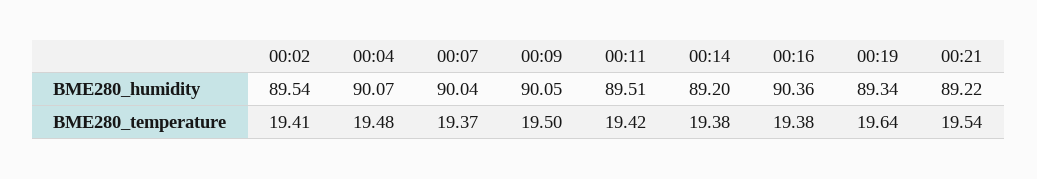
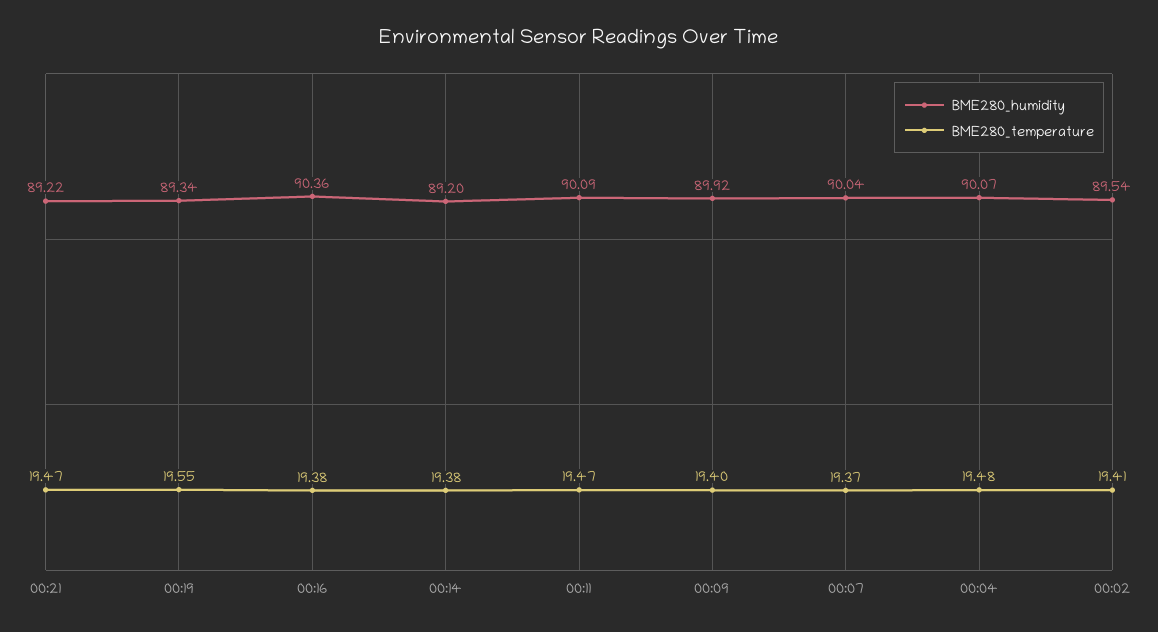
  {
    "BME280_humidity": {
      "00:02": 89.54,
      "00:04": 90.07,
      "00:07": 90.04,
-     "00:09": 90.05,
+     "00:09": 89.92,
-     "00:11": 89.51,
+     "00:11": 90.09,
      "00:14": 89.2,
      "00:16": 90.36,
      "00:19": 89.34,
      "00:21": 89.22
    },
    "BME280_temperature": {
      "00:02": 19.41,
      "00:04": 19.48,
      "00:07": 19.37,
-     "00:09": 19.5,
+     "00:09": 19.4,
-     "00:11": 19.42,
+     "00:11": 19.47,
      "00:14": 19.38,
      "00:16": 19.38,
-     "00:19": 19.64,
+     "00:19": 19.55,
-     "00:21": 19.54
+     "00:21": 19.47
    }
  }

